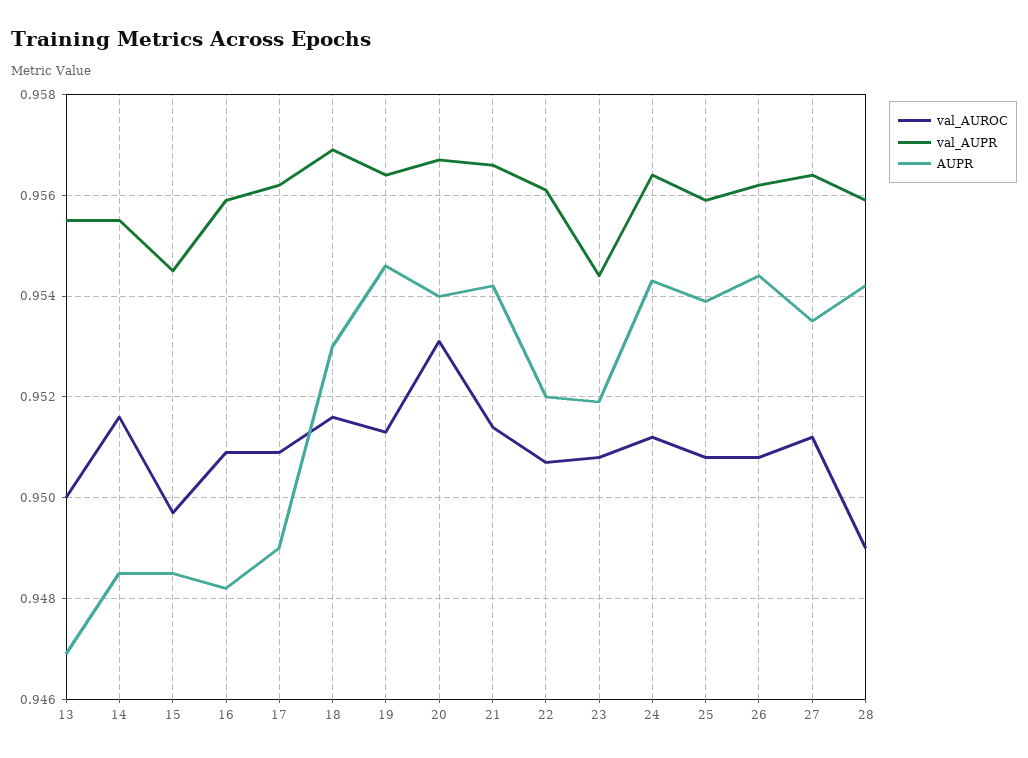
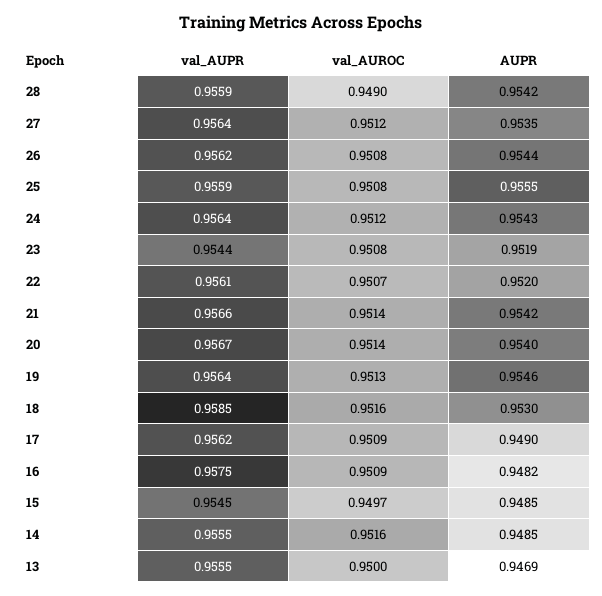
  {
    "val_AUROC": {
      "13": 0.95,
      "14": 0.9516,
      "15": 0.9497,
      "16": 0.9509,
      "17": 0.9509,
      "18": 0.9516,
      "19": 0.9513,
-     "20": 0.953,
+     "20": 0.9514,
      "21": 0.9514,
      "22": 0.9507,
      "23": 0.9508,
      "24": 0.9512,
      "25": 0.9508,
      "26": 0.9508,
      "27": 0.9512,
      "28": 0.949
    },
    "val_AUPR": {
      "13": 0.9555,
      "14": 0.9555,
      "15": 0.9545,
-     "16": 0.956,
+     "16": 0.9575,
      "17": 0.9562,
-     "18": 0.957,
+     "18": 0.9585,
      "19": 0.9564,
      "20": 0.9567,
      "21": 0.9566,
      "22": 0.9561,
      "23": 0.9544,
      "24": 0.9564,
      "25": 0.9559,
      "26": 0.9562,
      "27": 0.9564,
      "28": 0.9559
    },
    "AUPR": {
      "13": 0.9469,
      "14": 0.9485,
      "15": 0.9485,
      "16": 0.9482,
      "17": 0.949,
      "18": 0.953,
      "19": 0.9546,
      "20": 0.954,
      "21": 0.9542,
      "22": 0.952,
      "23": 0.9519,
      "24": 0.9543,
-     "25": 0.954,
+     "25": 0.9555,
      "26": 0.9544,
      "27": 0.9535,
      "28": 0.9542
    }
  }

